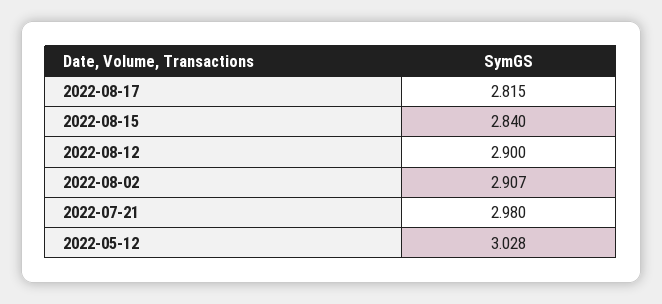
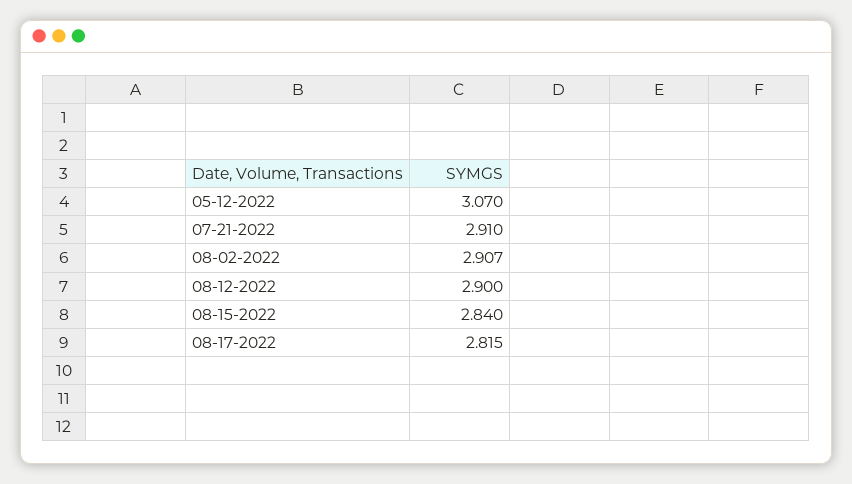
  {
    "2022-08-17": 2.815,
    "2022-08-15": 2.84,
    "2022-08-12": 2.9,
    "2022-08-02": 2.907,
-   "2022-07-21": 2.98,
+   "2022-07-21": 2.91,
-   "2022-05-12": 3.028
+   "2022-05-12": 3.07
  }

